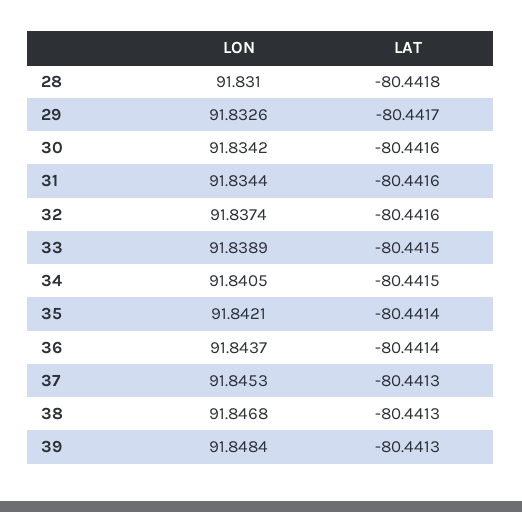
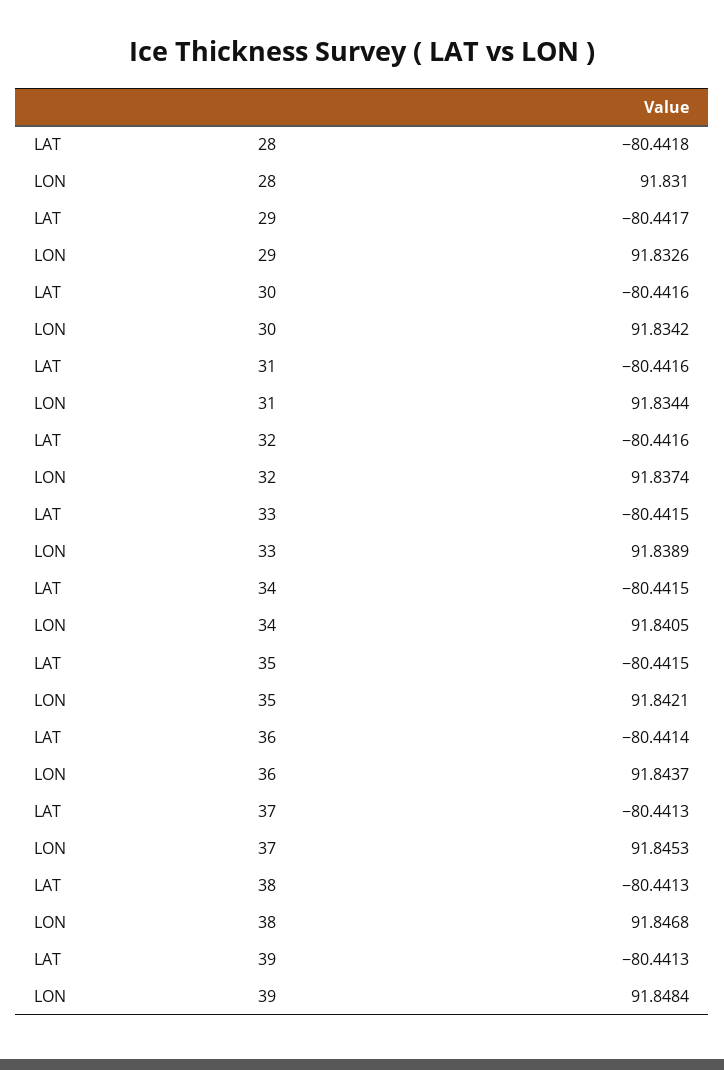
  {
    "LON": {
      "28": 91.831,
      "29": 91.8326,
      "30": 91.8342,
      "31": 91.8344,
      "32": 91.8374,
      "33": 91.8389,
      "34": 91.8405,
      "35": 91.8421,
      "36": 91.8437,
      "37": 91.8453,
      "38": 91.8468,
      "39": 91.8484
    },
    "LAT": {
      "28": -80.4418,
      "29": -80.4417,
      "30": -80.4416,
      "31": -80.4416,
      "32": -80.4416,
      "33": -80.4415,
      "34": -80.4415,
-     "35": -80.4414,
+     "35": -80.4415,
      "36": -80.4414,
      "37": -80.4413,
      "38": -80.4413,
      "39": -80.4413
    }
  }

